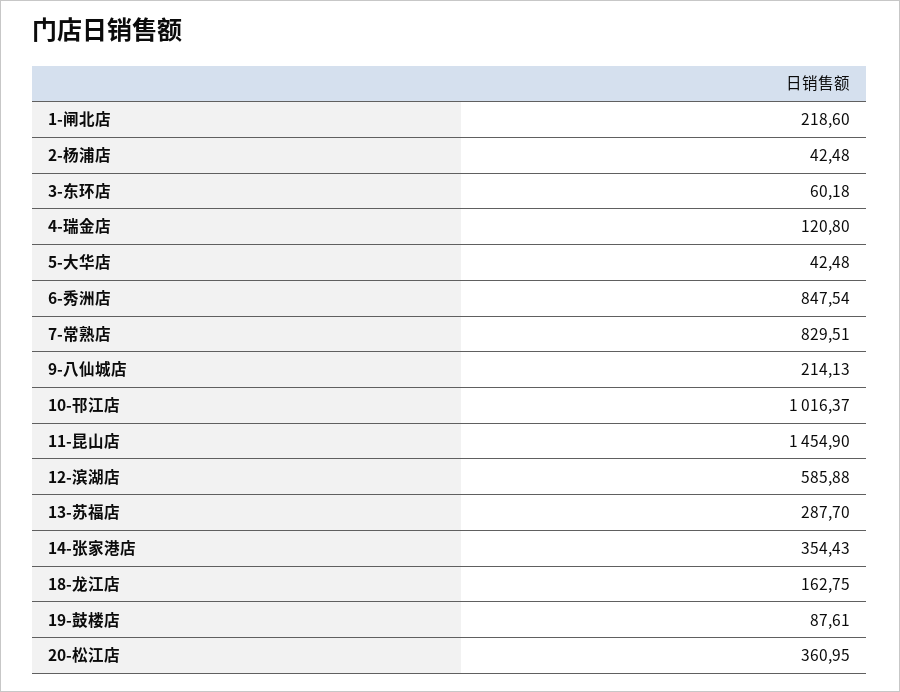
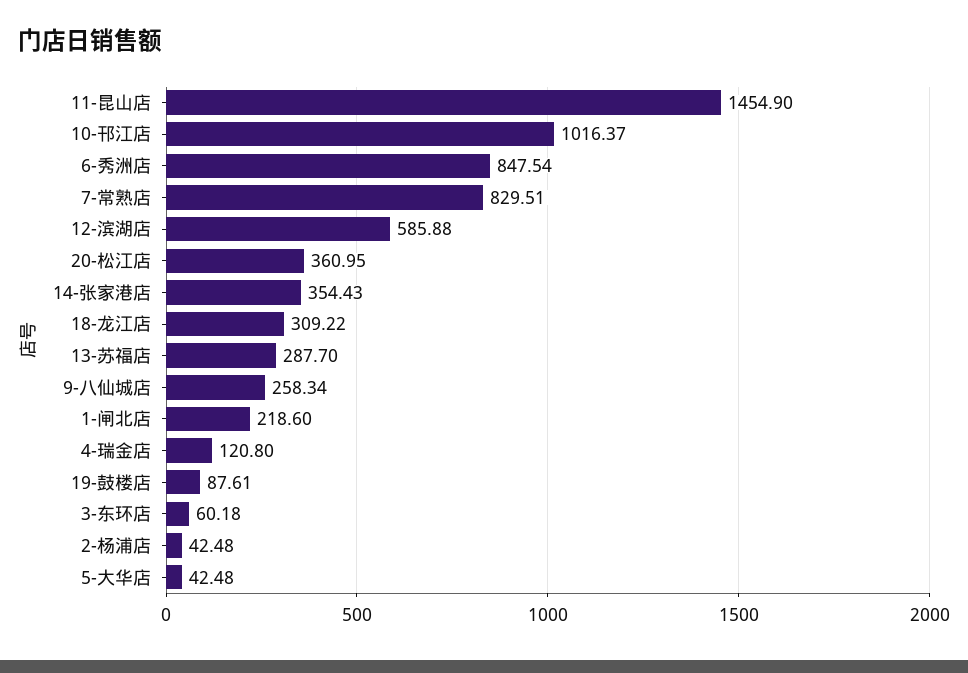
  {
    "1-闸北店": 218.6,
    "2-杨浦店": 42.48,
    "3-东环店": 60.18,
    "4-瑞金店": 120.8,
    "5-大华店": 42.48,
    "6-秀洲店": 847.54,
    "7-常熟店": 829.51,
-   "9-八仙城店": 214.13,
+   "9-八仙城店": 258.34,
    "10-邗江店": 1016.37,
    "11-昆山店": 1454.9,
    "12-滨湖店": 585.88,
    "13-苏福店": 287.7,
    "14-张家港店": 354.43,
-   "18-龙江店": 162.75,
+   "18-龙江店": 309.22,
    "19-鼓楼店": 87.61,
    "20-松江店": 360.95
  }

